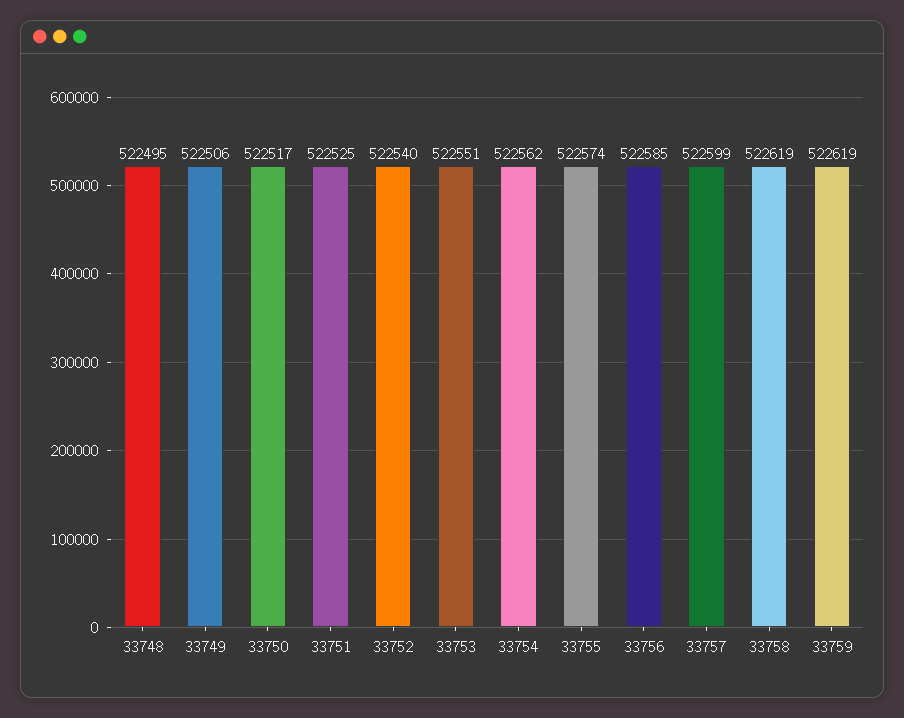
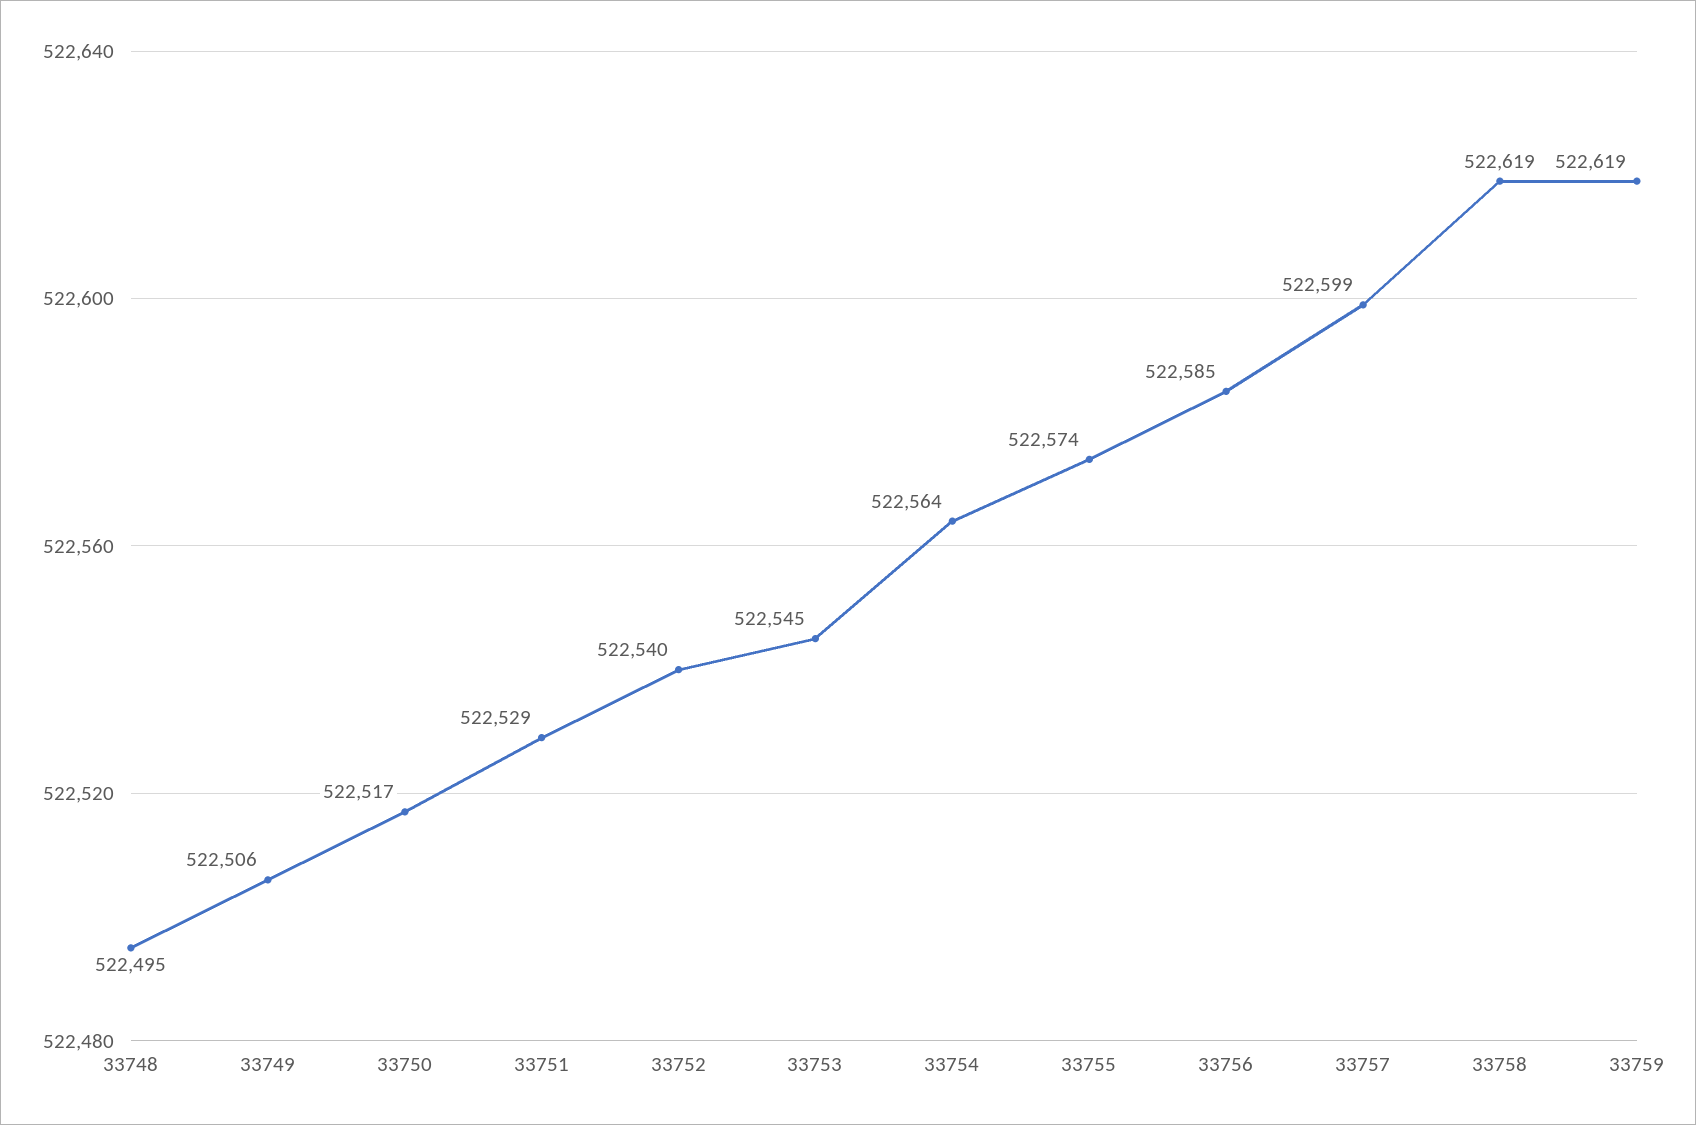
  {
    "33748": 522495,
    "33749": 522506,
    "33750": 522517,
-   "33751": 522525,
+   "33751": 522529,
    "33752": 522540,
-   "33753": 522551,
+   "33753": 522545,
-   "33754": 522562,
+   "33754": 522564,
    "33755": 522574,
    "33756": 522585,
    "33757": 522599,
    "33758": 522619,
    "33759": 522619
  }

